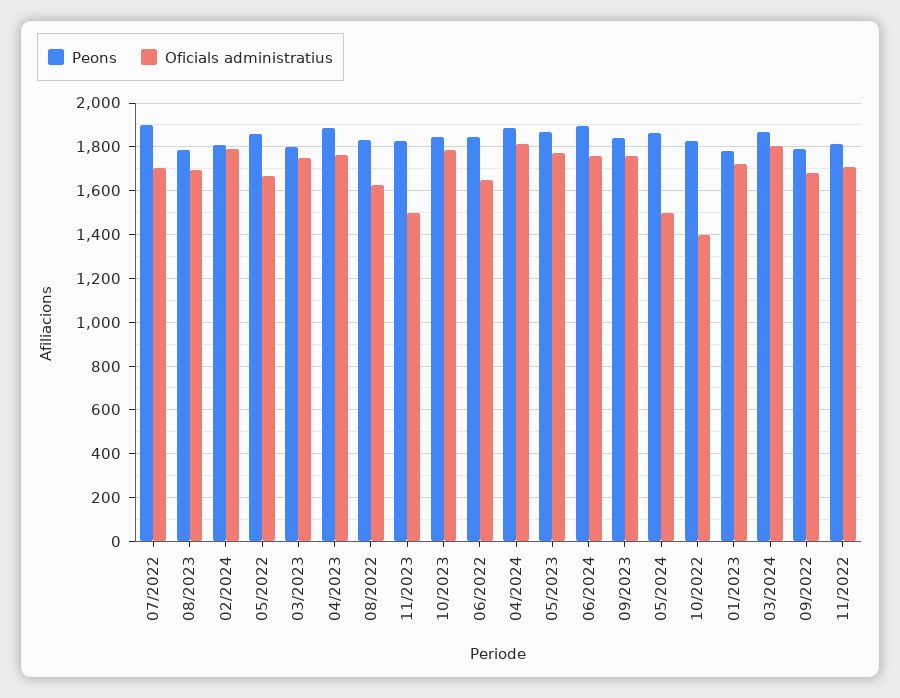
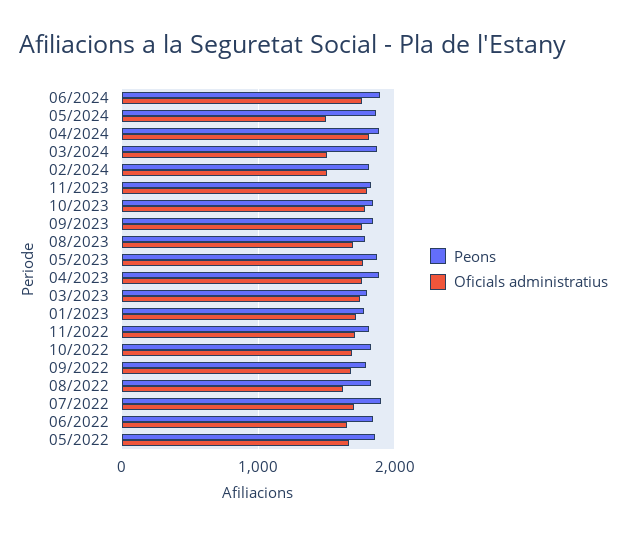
  {
    "Peons": {
      "07/2022": 1900,
      "08/2023": 1800,
      "02/2024": 1800,
      "05/2022": 1850,
      "03/2023": 1800,
      "04/2023": 1900,
      "08/2022": 1850,
      "11/2023": 1850,
      "10/2023": 1850,
      "06/2022": 1850,
      "04/2024": 1900,
      "05/2023": 1850,
      "06/2024": 1900,
      "09/2023": 1850,
      "05/2024": 1850,
      "10/2022": 1850,
      "01/2023": 1800,
      "03/2024": 1850,
      "09/2022": 1800,
      "11/2022": 1800
    },
    "Oficials administratius": {
      "07/2022": 1700,
      "08/2023": 1700,
-     "02/2024": 1800,
+     "02/2024": 1500,
      "05/2022": 1650,
      "03/2023": 1750,
      "04/2023": 1750,
      "08/2022": 1650,
-     "11/2023": 1500,
+     "11/2023": 1800,
      "10/2023": 1800,
      "06/2022": 1650,
      "04/2024": 1800,
      "05/2023": 1750,
      "06/2024": 1750,
      "09/2023": 1750,
      "05/2024": 1500,
-     "10/2022": 1400,
+     "10/2022": 1700,
      "01/2023": 1700,
-     "03/2024": 1800,
+     "03/2024": 1500,
      "09/2022": 1700,
      "11/2022": 1700
    }
  }

